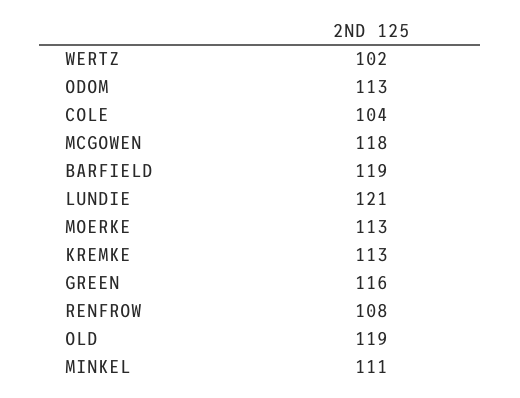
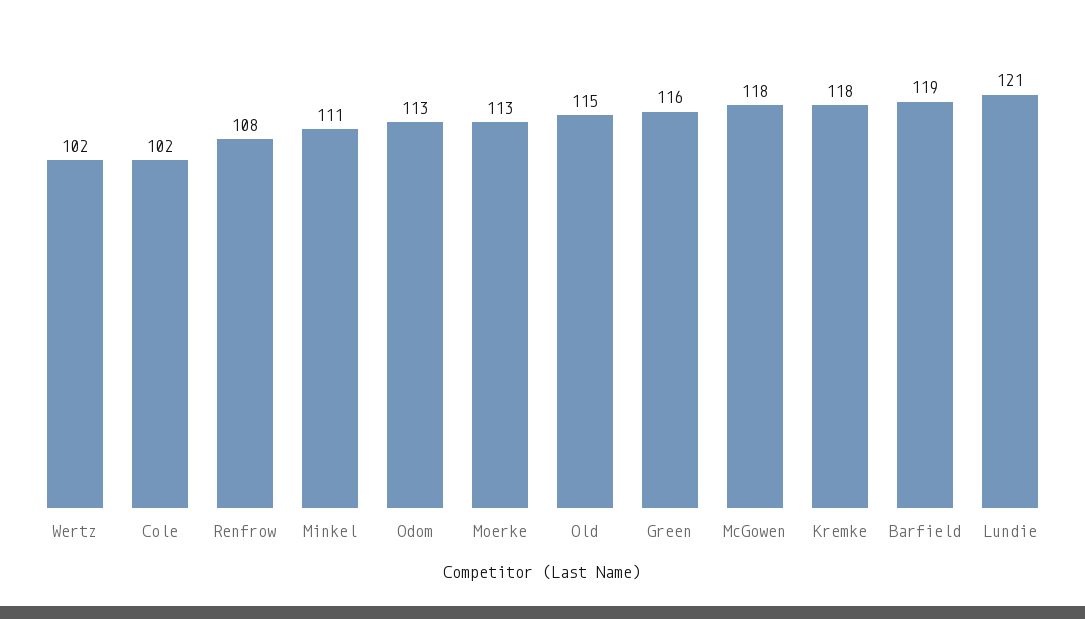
  {
    "WERTZ": 102,
    "ODOM": 113,
-   "COLE": 104,
+   "COLE": 102,
    "MCGOWEN": 118,
    "BARFIELD": 119,
    "LUNDIE": 121,
    "MOERKE": 113,
-   "KREMKE": 113,
+   "KREMKE": 118,
    "GREEN": 116,
    "RENFROW": 108,
-   "OLD": 119,
+   "OLD": 115,
    "MINKEL": 111
  }

